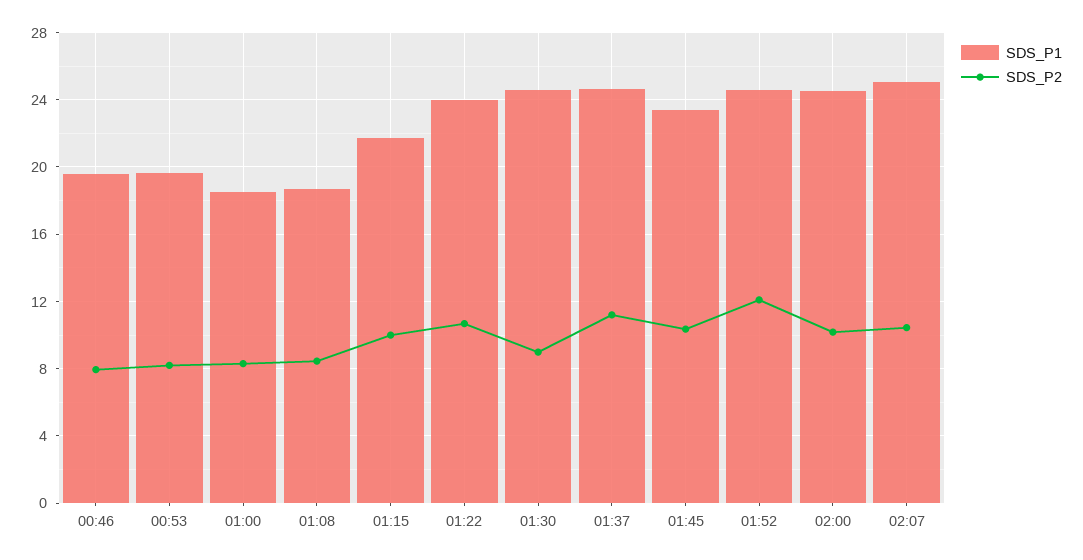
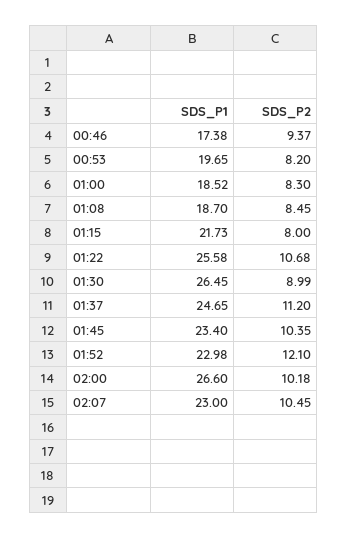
  {
    "SDS_P1": {
-     "00:46": 19.5,
+     "00:46": 17.38,
      "00:53": 19.65,
      "01:00": 18.52,
      "01:08": 18.7,
      "01:15": 21.73,
-     "01:22": 24,
+     "01:22": 25.58,
-     "01:30": 24.5,
+     "01:30": 26.45,
      "01:37": 24.65,
      "01:45": 23.4,
-     "01:52": 24.5,
+     "01:52": 22.98,
-     "02:00": 24.5,
+     "02:00": 26.6,
-     "02:07": 25
+     "02:07": 23
    },
    "SDS_P2": {
-     "00:46": 8,
+     "00:46": 9.37,
      "00:53": 8.2,
      "01:00": 8.3,
      "01:08": 8.45,
-     "01:15": 10,
+     "01:15": 8,
      "01:22": 10.68,
      "01:30": 8.99,
      "01:37": 11.2,
      "01:45": 10.35,
      "01:52": 12.1,
      "02:00": 10.18,
      "02:07": 10.45
    }
  }

